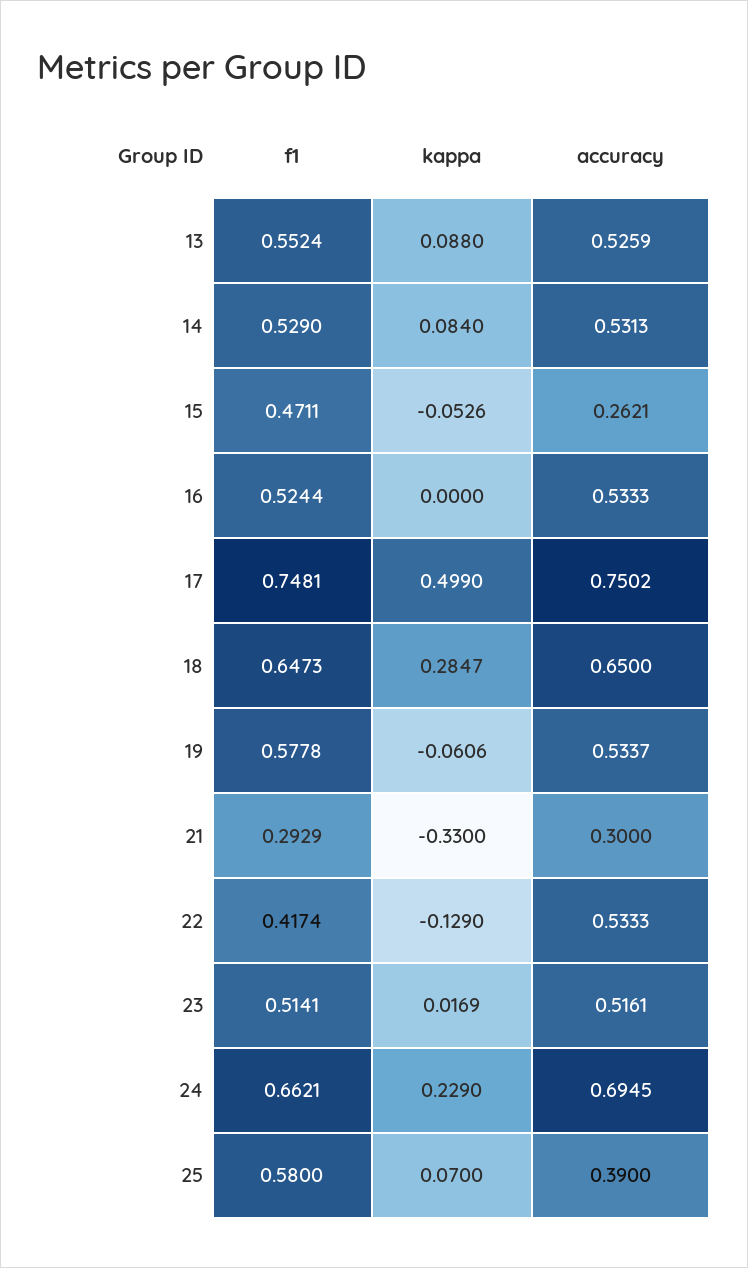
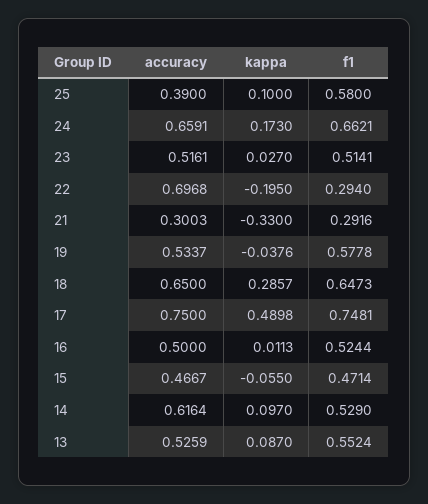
  {
    "f1": {
      "13": 0.5524,
      "14": 0.529,
-     "15": 0.4711,
+     "15": 0.4714,
      "16": 0.5244,
      "17": 0.7481,
      "18": 0.6473,
      "19": 0.5778,
-     "21": 0.2929,
+     "21": 0.2916,
-     "22": 0.4174,
+     "22": 0.294,
      "23": 0.5141,
      "24": 0.6621,
      "25": 0.58
    },
    "kappa": {
-     "13": 0.088,
+     "13": 0.087,
-     "14": 0.084,
+     "14": 0.097,
-     "15": -0.0526,
+     "15": -0.055,
-     "16": 0,
+     "16": 0.0113,
-     "17": 0.499,
+     "17": 0.4898,
-     "18": 0.2847,
+     "18": 0.2857,
-     "19": -0.0606,
+     "19": -0.0376,
      "21": -0.33,
-     "22": -0.129,
+     "22": -0.195,
-     "23": 0.0169,
+     "23": 0.027,
-     "24": 0.229,
+     "24": 0.173,
-     "25": 0.07
+     "25": 0.1
    },
    "accuracy": {
      "13": 0.5259,
-     "14": 0.5313,
+     "14": 0.6164,
-     "15": 0.2621,
+     "15": 0.4667,
-     "16": 0.5333,
+     "16": 0.5,
-     "17": 0.7502,
+     "17": 0.75,
      "18": 0.65,
      "19": 0.5337,
-     "21": 0.3,
+     "21": 0.3003,
-     "22": 0.5333,
+     "22": 0.6968,
      "23": 0.5161,
-     "24": 0.6945,
+     "24": 0.6591,
      "25": 0.39
    }
  }

